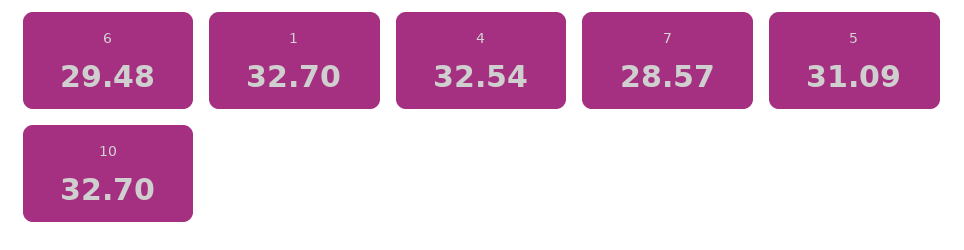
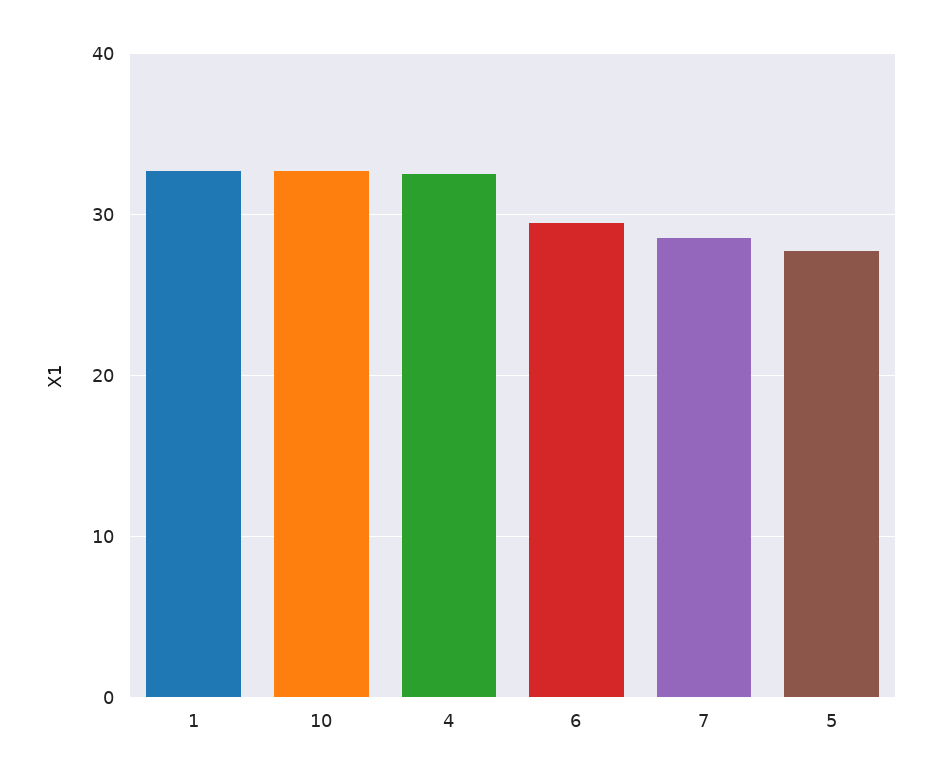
  {
    "6": 29.48,
    "1": 32.7,
    "4": 32.54,
    "7": 28.57,
-   "5": 31.09,
+   "5": 28,
    "10": 32.7
  }

